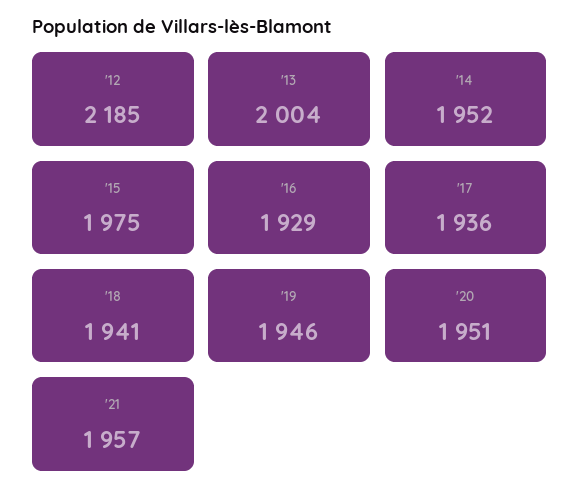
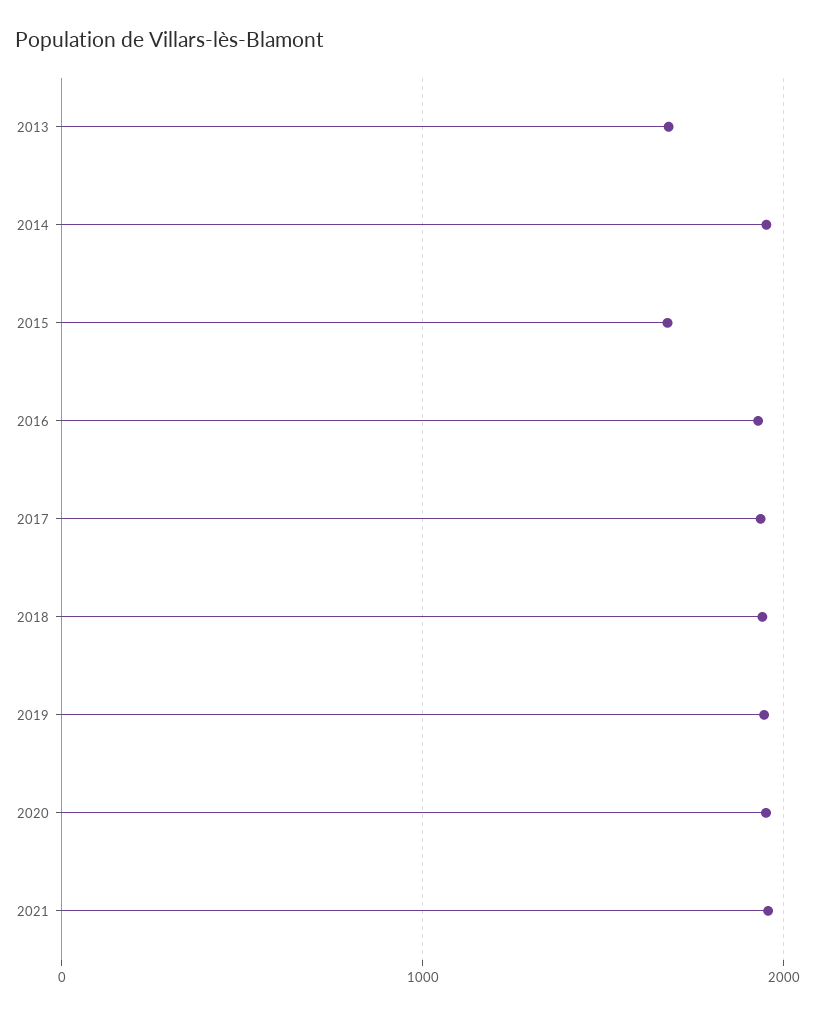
  {
-   "'12": 2185,
-   "'13": 2004,
+   "'13": 1700,
    "'14": 1952,
-   "'15": 1975,
+   "'15": 1700,
    "'16": 1929,
    "'17": 1936,
    "'18": 1941,
    "'19": 1946,
    "'20": 1951,
    "'21": 1957
  }

